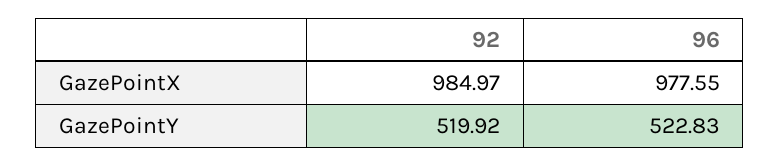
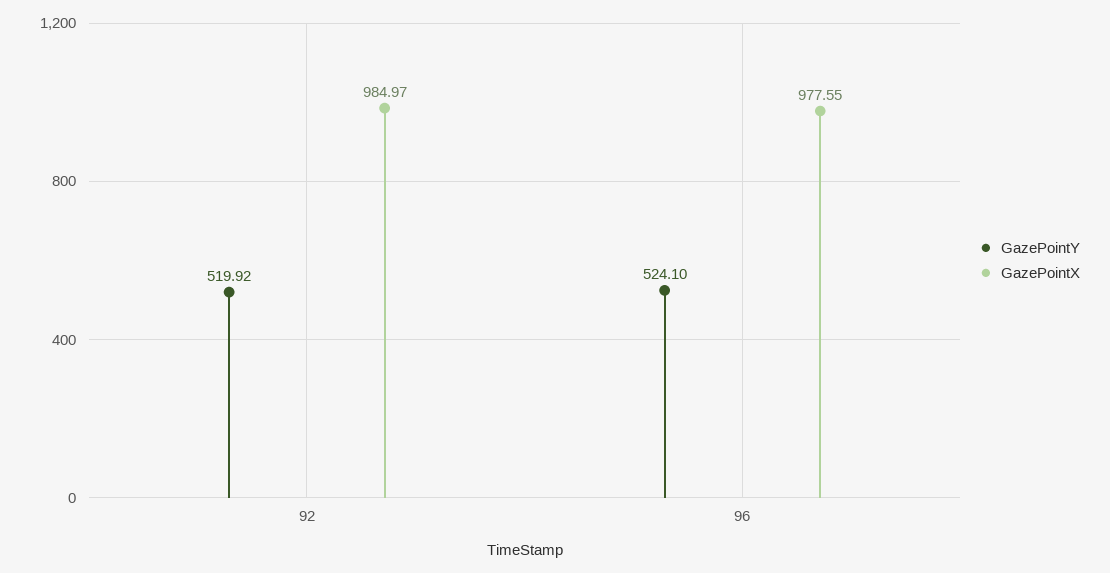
  {
    "GazePointX": {
      "92": 984.97,
      "96": 977.55
    },
    "GazePointY": {
      "92": 519.92,
-     "96": 522.83
+     "96": 524.1
    }
  }

